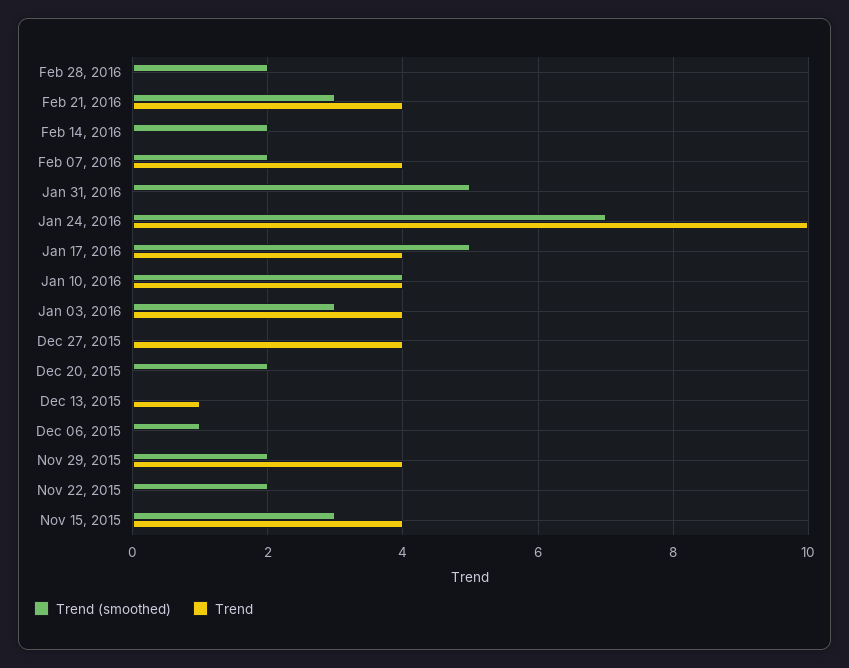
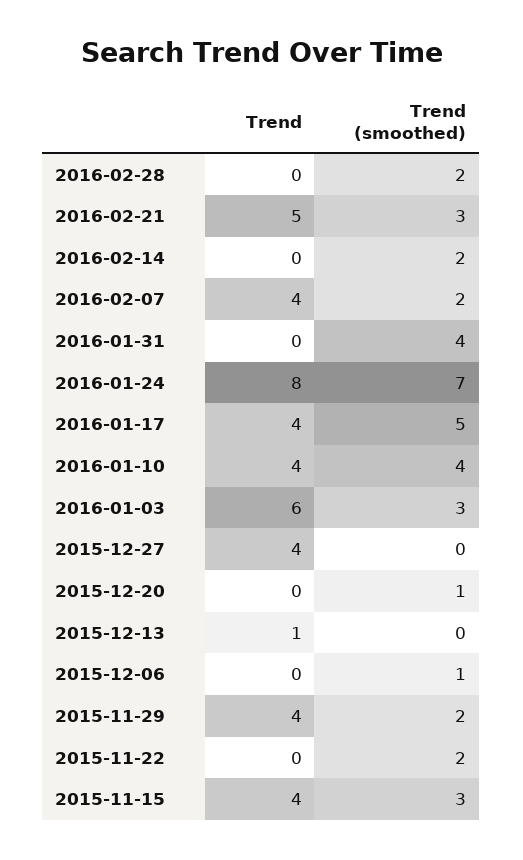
  {
    "Trend (smoothed)": {
      "Feb 28, 2016": 2,
      "Feb 21, 2016": 3,
      "Feb 14, 2016": 2,
      "Feb 07, 2016": 2,
-     "Jan 31, 2016": 5,
+     "Jan 31, 2016": 4,
      "Jan 24, 2016": 7,
      "Jan 17, 2016": 5,
      "Jan 10, 2016": 4,
      "Jan 03, 2016": 3,
      "Dec 27, 2015": 0,
-     "Dec 20, 2015": 2,
+     "Dec 20, 2015": 1,
      "Dec 13, 2015": 0,
      "Dec 06, 2015": 1,
      "Nov 29, 2015": 2,
      "Nov 22, 2015": 2,
      "Nov 15, 2015": 3
    },
    "Trend": {
      "Feb 28, 2016": 0,
-     "Feb 21, 2016": 4,
+     "Feb 21, 2016": 5,
      "Feb 14, 2016": 0,
      "Feb 07, 2016": 4,
      "Jan 31, 2016": 0,
-     "Jan 24, 2016": 10,
+     "Jan 24, 2016": 8,
      "Jan 17, 2016": 4,
      "Jan 10, 2016": 4,
-     "Jan 03, 2016": 4,
+     "Jan 03, 2016": 6,
      "Dec 27, 2015": 4,
      "Dec 20, 2015": 0,
      "Dec 13, 2015": 1,
      "Dec 06, 2015": 0,
      "Nov 29, 2015": 4,
      "Nov 22, 2015": 0,
      "Nov 15, 2015": 4
    }
  }

